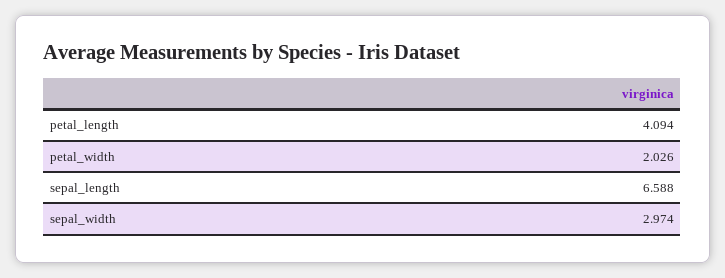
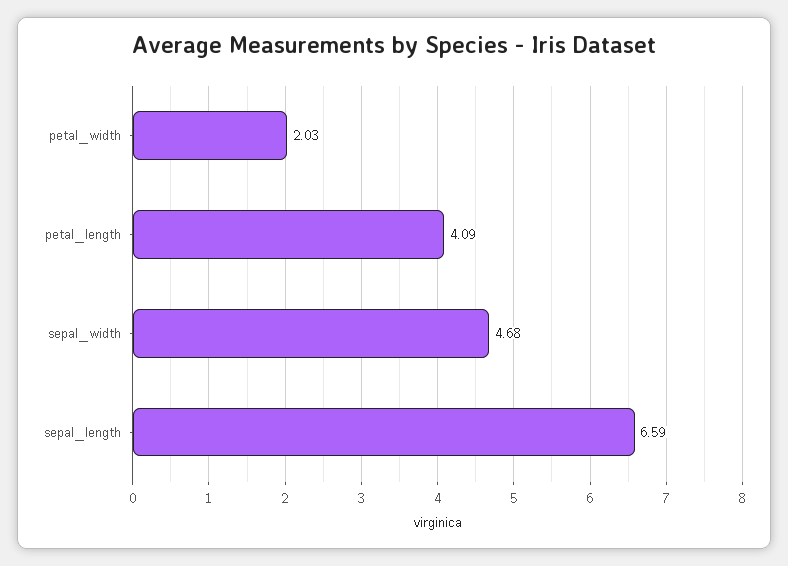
  {
    "petal_length": 4.094,
    "petal_width": 2.026,
    "sepal_length": 6.588,
-   "sepal_width": 2.974
+   "sepal_width": 4.68
  }

